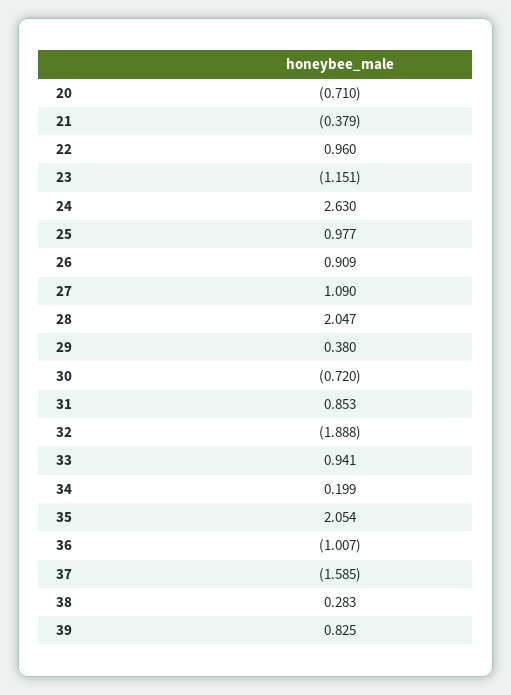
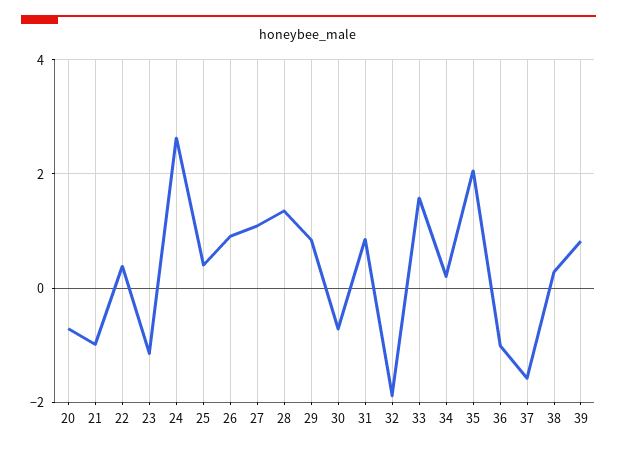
  {
    "20": -0.71,
-   "21": -0.379,
+   "21": -1,
-   "22": 0.96,
+   "22": 0.4,
    "23": -1.151,
    "24": 2.63,
-   "25": 0.977,
+   "25": 0.4,
    "26": 0.909,
    "27": 1.09,
-   "28": 2.047,
+   "28": 1.4,
-   "29": 0.38,
+   "29": 0.8,
    "30": -0.72,
    "31": 0.853,
    "32": -1.888,
-   "33": 0.941,
+   "33": 1.6,
    "34": 0.199,
    "35": 2.054,
    "36": -1.007,
    "37": -1.585,
    "38": 0.283,
    "39": 0.825
  }

